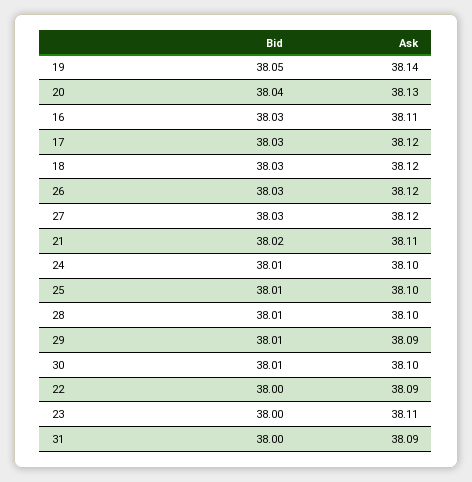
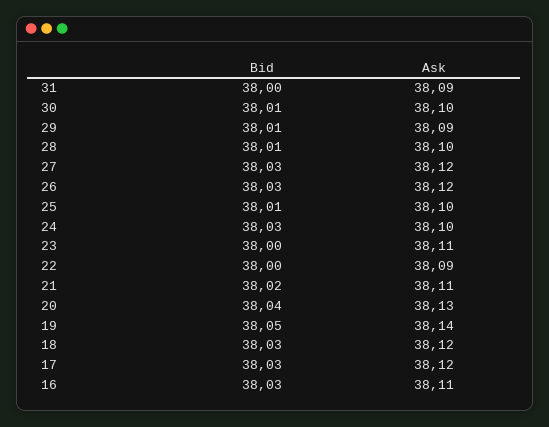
  {
    "Bid": {
      "19": 38.05,
      "20": 38.04,
      "16": 38.03,
      "17": 38.03,
      "18": 38.03,
      "26": 38.03,
      "27": 38.03,
      "21": 38.02,
-     "24": 38.01,
+     "24": 38.03,
      "25": 38.01,
      "28": 38.01,
      "29": 38.01,
      "30": 38.01,
      "22": 38,
      "23": 38,
      "31": 38
    },
    "Ask": {
      "19": 38.14,
      "20": 38.13,
      "16": 38.11,
      "17": 38.12,
      "18": 38.12,
      "26": 38.12,
      "27": 38.12,
      "21": 38.11,
      "24": 38.1,
      "25": 38.1,
      "28": 38.1,
      "29": 38.09,
      "30": 38.1,
      "22": 38.09,
      "23": 38.11,
      "31": 38.09
    }
  }

